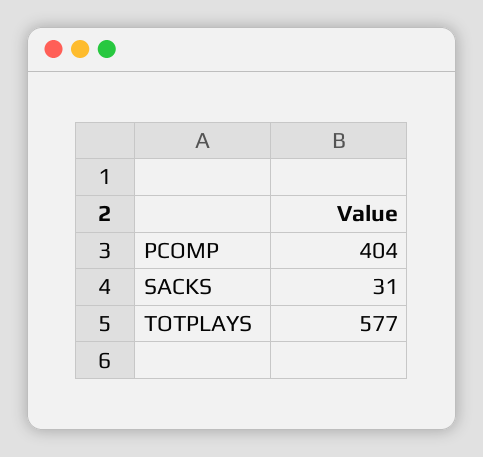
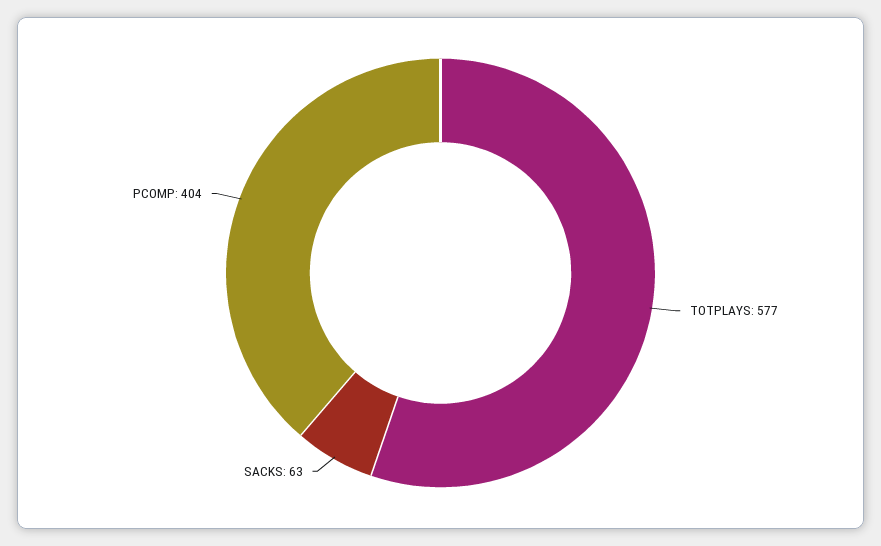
  {
    "PCOMP": 404,
-   "SACKS": 31,
+   "SACKS": 63,
    "TOTPLAYS": 577
  }

